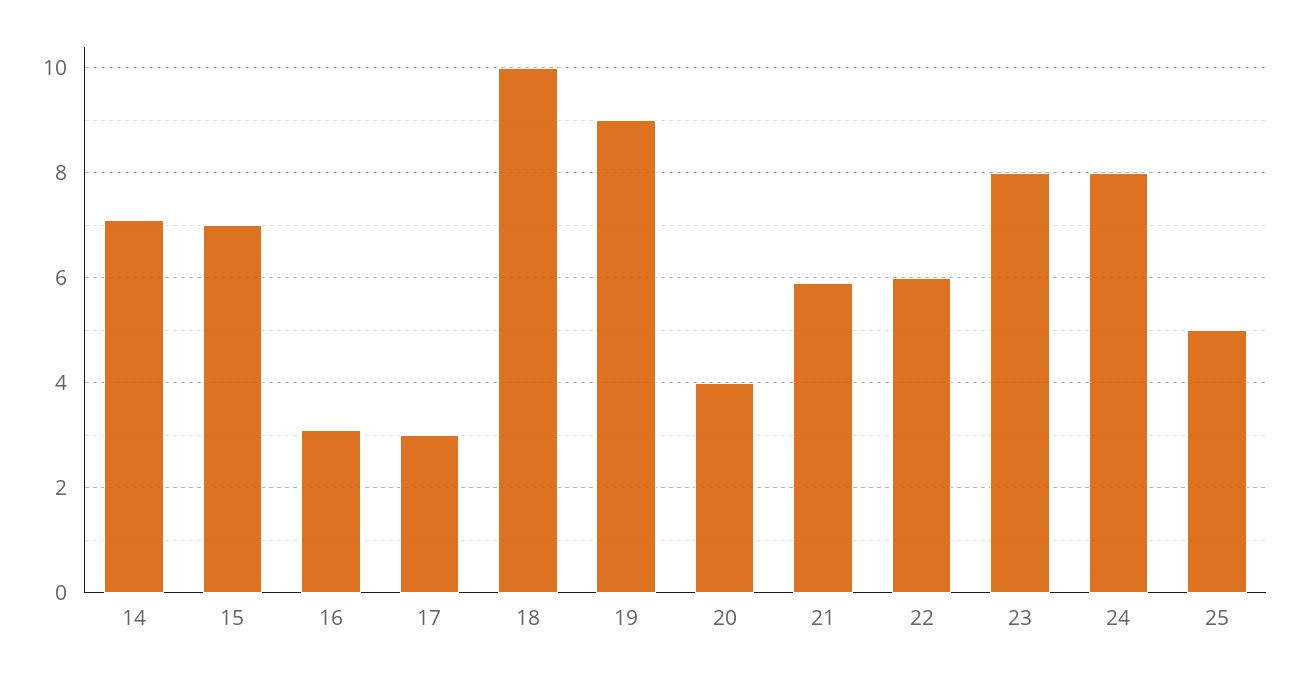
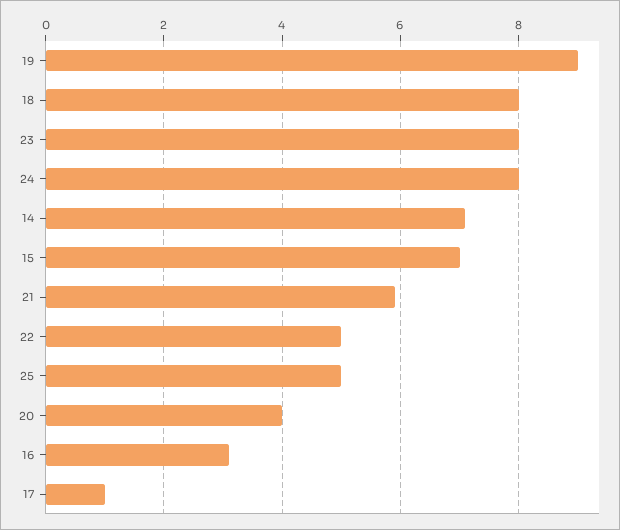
  {
    "14": 7,
    "15": 7,
    "16": 3,
-   "17": 3,
+   "17": 1,
-   "18": 10,
+   "18": 8,
    "19": 9,
    "20": 4,
    "21": 6,
-   "22": 6,
+   "22": 5,
    "23": 8,
    "24": 8,
    "25": 5
  }

